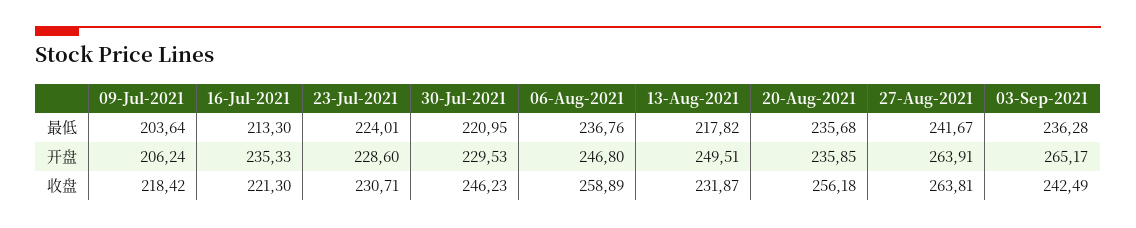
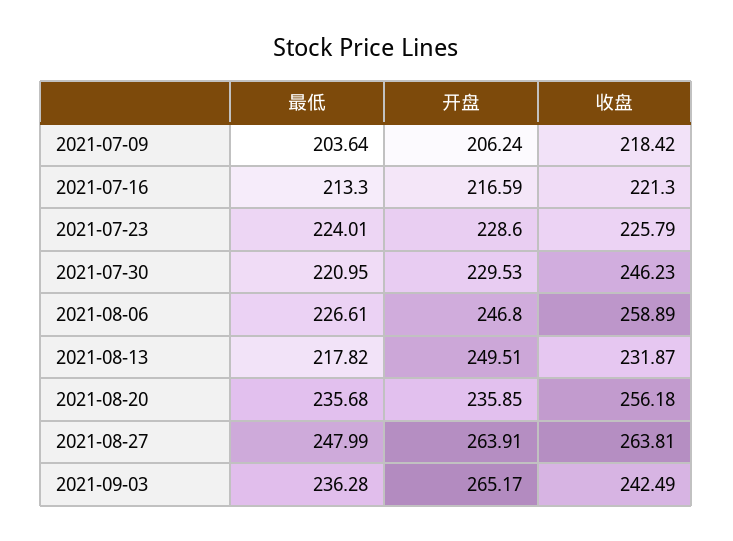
  {
    "09-Jul-2021": {
      "最低": 203.64,
      "开盘": 206.24,
      "收盘": 218.42
    },
    "16-Jul-2021": {
      "最低": 213.3,
-     "开盘": 235.33,
+     "开盘": 216.59,
      "收盘": 221.3
    },
    "23-Jul-2021": {
      "最低": 224.01,
      "开盘": 228.6,
-     "收盘": 230.71
+     "收盘": 225.79
    },
    "30-Jul-2021": {
      "最低": 220.95,
      "开盘": 229.53,
      "收盘": 246.23
    },
    "06-Aug-2021": {
-     "最低": 236.76,
+     "最低": 226.61,
      "开盘": 246.8,
      "收盘": 258.89
    },
    "13-Aug-2021": {
      "最低": 217.82,
      "开盘": 249.51,
      "收盘": 231.87
    },
    "20-Aug-2021": {
      "最低": 235.68,
      "开盘": 235.85,
      "收盘": 256.18
    },
    "27-Aug-2021": {
-     "最低": 241.67,
+     "最低": 247.99,
      "开盘": 263.91,
      "收盘": 263.81
    },
    "03-Sep-2021": {
      "最低": 236.28,
      "开盘": 265.17,
      "收盘": 242.49
    }
  }

